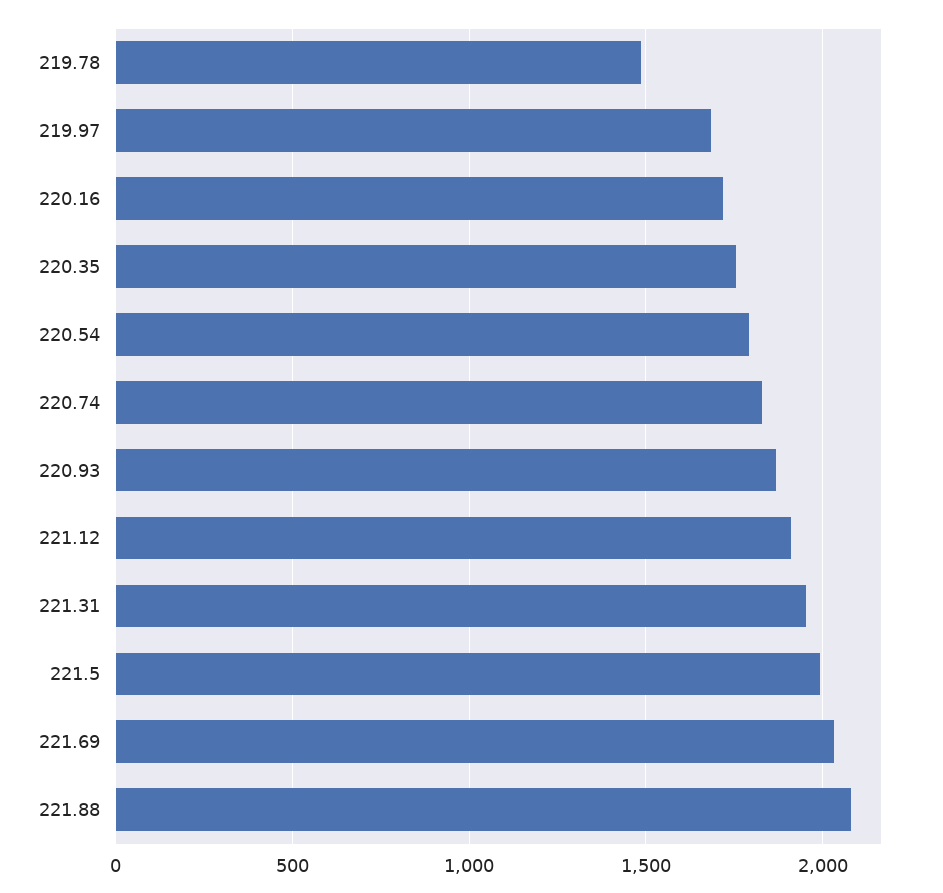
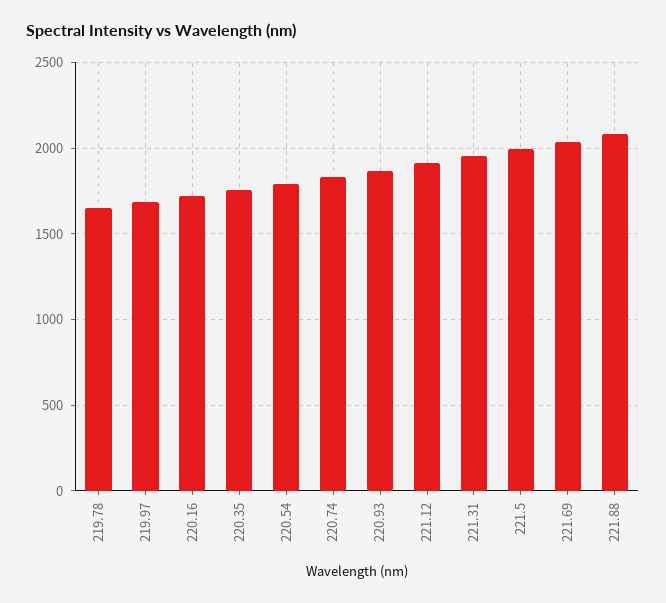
  {
-   "219.78": 1500,
+   "219.78": 1650,
    "219.97": 1700,
    "220.16": 1700,
    "220.35": 1750,
    "220.54": 1800,
    "220.74": 1850,
    "220.93": 1850,
    "221.12": 1900,
    "221.31": 1950,
    "221.5": 2000,
    "221.69": 2050,
    "221.88": 2100
  }

